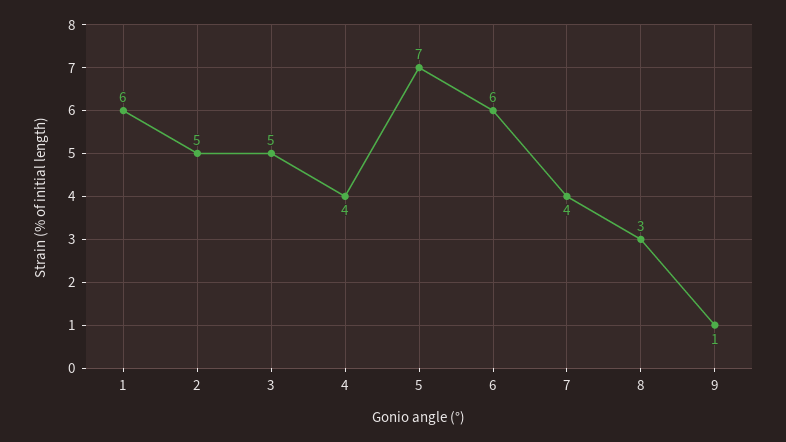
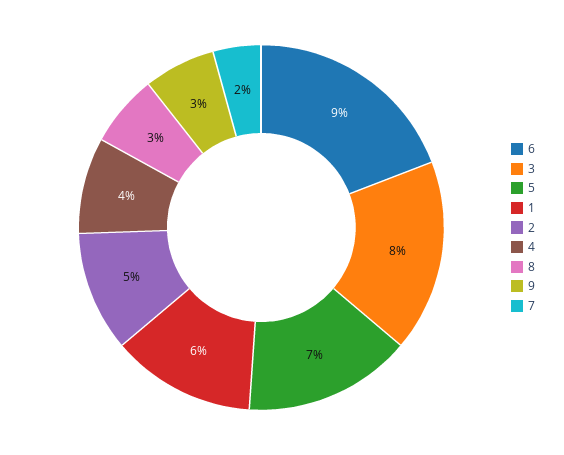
  {
    "1": 6,
    "2": 5,
-   "3": 5,
+   "3": 8,
    "4": 4,
    "5": 7,
-   "6": 6,
+   "6": 9,
-   "7": 4,
+   "7": 2,
    "8": 3,
-   "9": 1
+   "9": 3
  }

